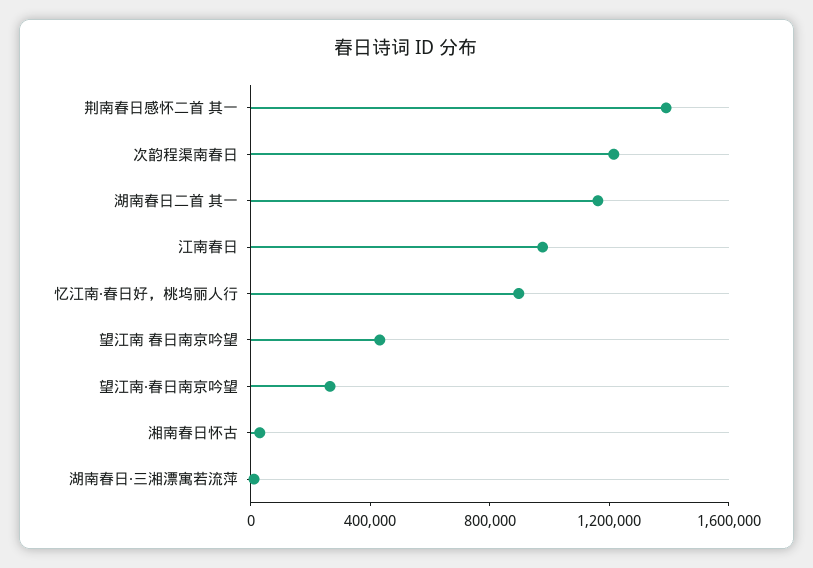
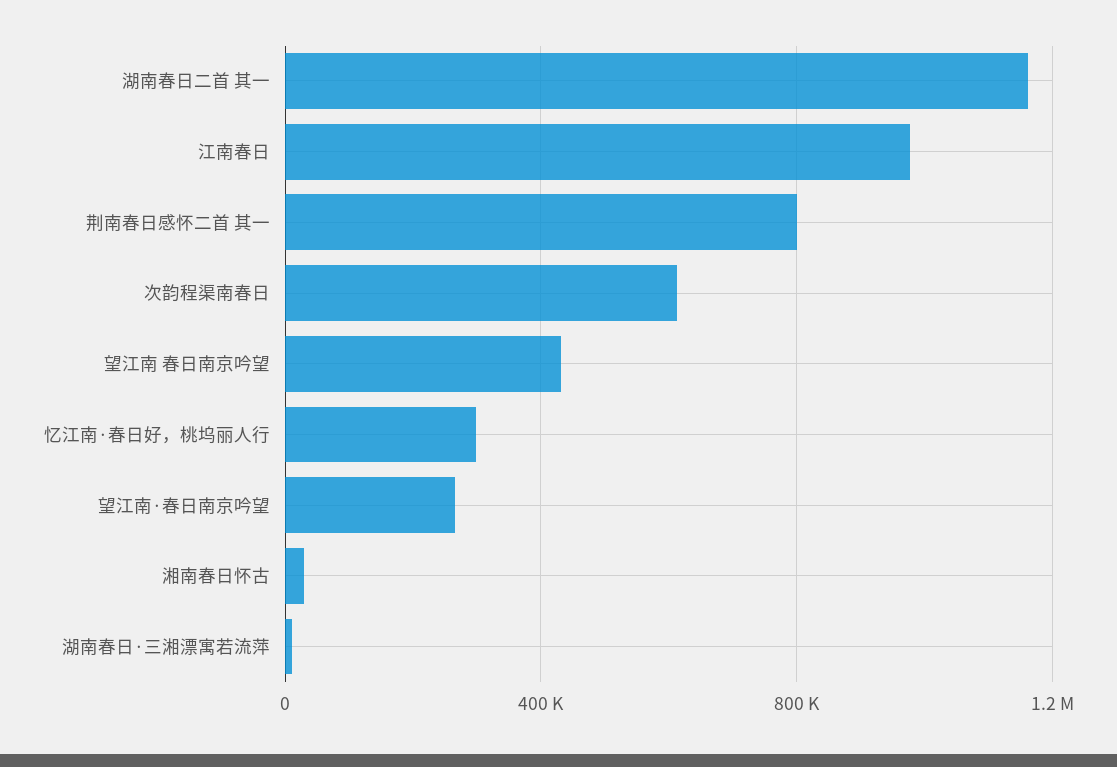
  {
-   "荆南春日感怀二首 其一": 1400000,
+   "荆南春日感怀二首 其一": 800000,
-   "次韵程渠南春日": 1200000,
+   "次韵程渠南春日": 600000,
    "湖南春日二首 其一": 1150000,
    "江南春日": 1000000,
-   "忆江南·春日好，桃坞丽人行": 900000,
+   "忆江南·春日好，桃坞丽人行": 300000,
    "望江南 春日南京吟望": 450000,
    "望江南·春日南京吟望": 250000,
    "湘南春日怀古": 50000,
    "湖南春日·三湘漂寓若流萍": 0
  }

